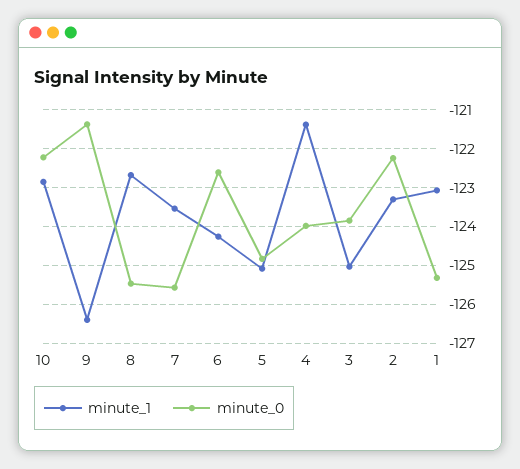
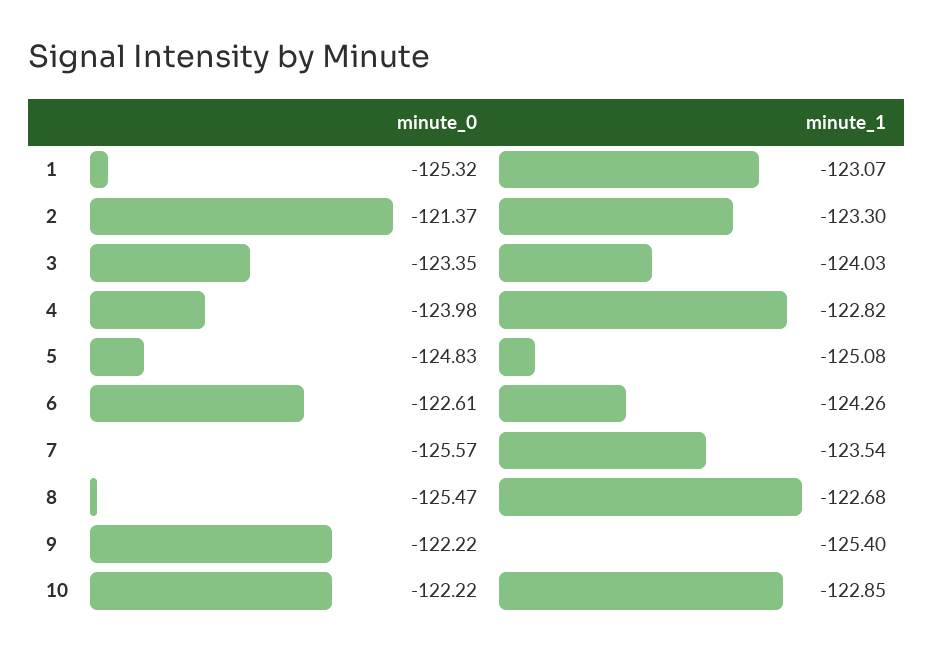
  {
    "minute_1": {
      "10": -122.85,
-     "9": -126.4,
+     "9": -125.4,
      "8": -122.68,
      "7": -123.54,
      "6": -124.26,
      "5": -125.08,
-     "4": -121.4,
+     "4": -122.82,
-     "3": -125,
+     "3": -124.03,
      "2": -123.3,
      "1": -123.07
    },
    "minute_0": {
      "10": -122.22,
-     "9": -121.4,
+     "9": -122.22,
      "8": -125.47,
      "7": -125.57,
      "6": -122.61,
      "5": -124.83,
      "4": -123.98,
-     "3": -123.8,
+     "3": -123.35,
-     "2": -122.2,
+     "2": -121.37,
      "1": -125.32
    }
  }

